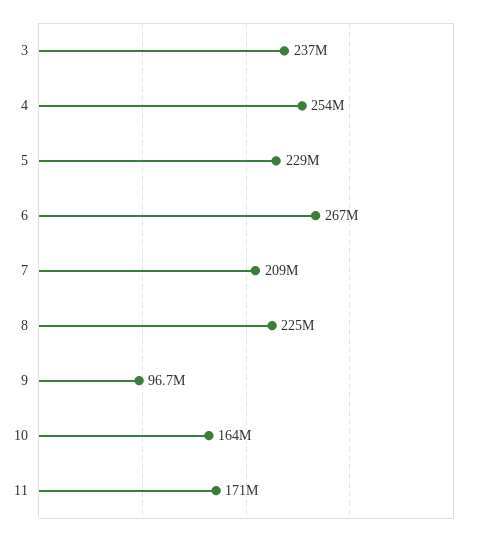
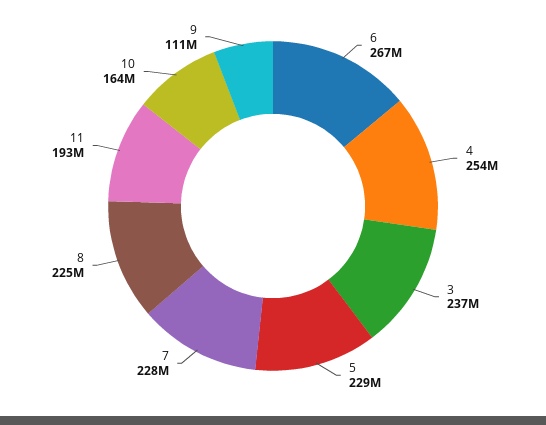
  {
    "3": 237000000,
    "4": 254000000,
    "5": 229000000,
    "6": 267000000,
-   "7": 209000000,
+   "7": 228000000,
    "8": 225000000,
-   "9": 96700000,
+   "9": 111000000,
    "10": 164000000,
-   "11": 171000000
+   "11": 193000000
  }

